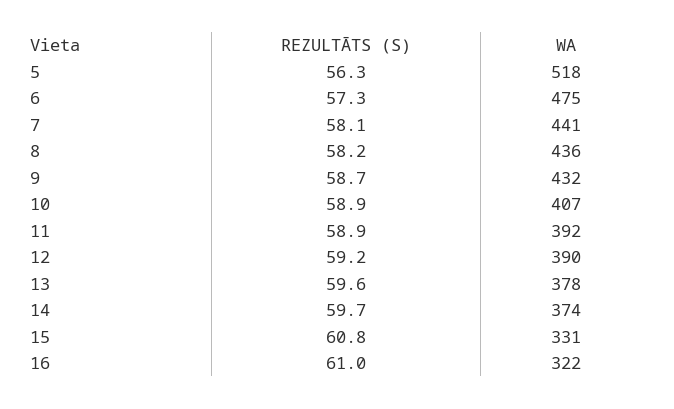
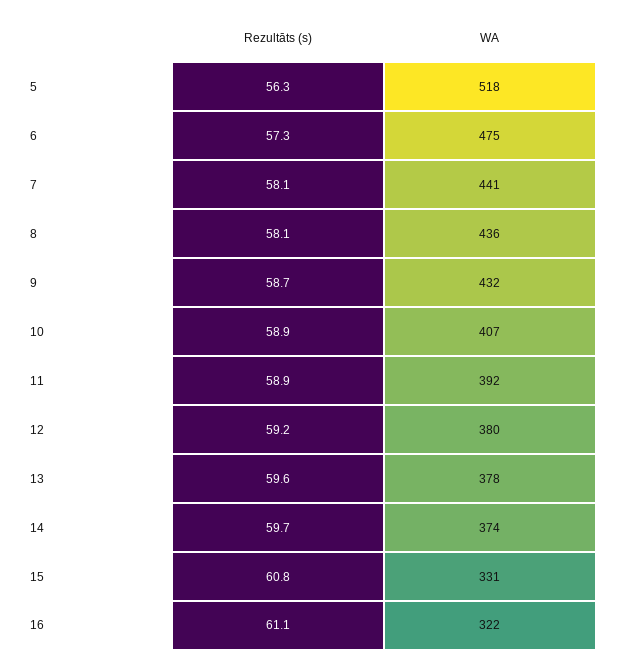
  {
    "REZULTĀTS (S)": {
      "5": 56.3,
      "6": 57.3,
      "7": 58.1,
-     "8": 58.2,
+     "8": 58.1,
      "9": 58.7,
      "10": 58.9,
      "11": 58.9,
      "12": 59.2,
      "13": 59.6,
      "14": 59.7,
      "15": 60.8,
-     "16": 61
+     "16": 61.1
    },
    "WA": {
      "5": 518,
      "6": 475,
      "7": 441,
      "8": 436,
      "9": 432,
      "10": 407,
      "11": 392,
-     "12": 390,
+     "12": 380,
      "13": 378,
      "14": 374,
      "15": 331,
      "16": 322
    }
  }

